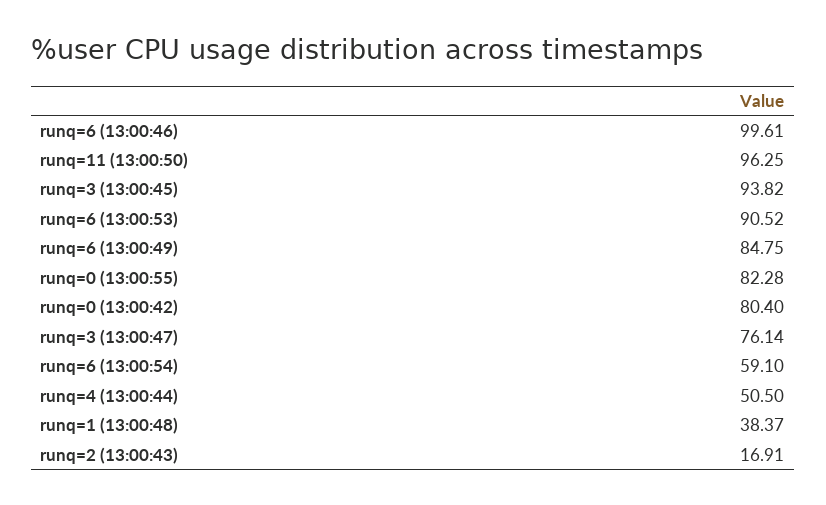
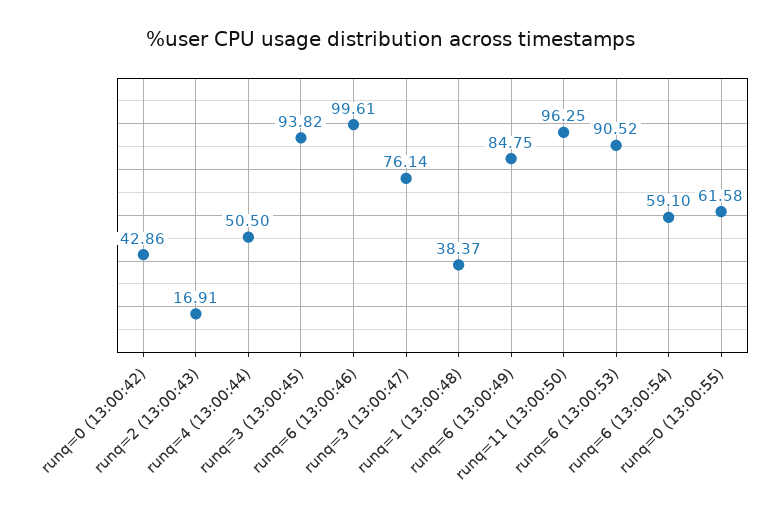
  {
    "runq=6 (13:00:46)": 99.61,
    "runq=11 (13:00:50)": 96.25,
    "runq=3 (13:00:45)": 93.82,
    "runq=6 (13:00:53)": 90.52,
    "runq=6 (13:00:49)": 84.75,
-   "runq=0 (13:00:55)": 82.28,
+   "runq=0 (13:00:55)": 61.58,
-   "runq=0 (13:00:42)": 80.4,
+   "runq=0 (13:00:42)": 42.86,
    "runq=3 (13:00:47)": 76.14,
    "runq=6 (13:00:54)": 59.1,
    "runq=4 (13:00:44)": 50.5,
    "runq=1 (13:00:48)": 38.37,
    "runq=2 (13:00:43)": 16.91
  }

